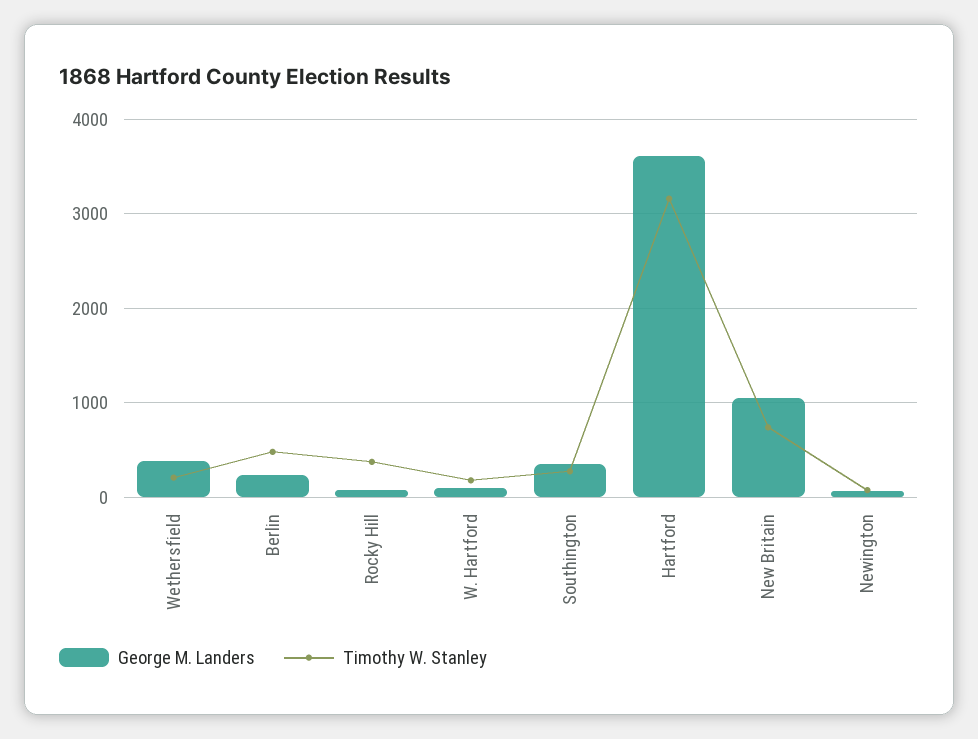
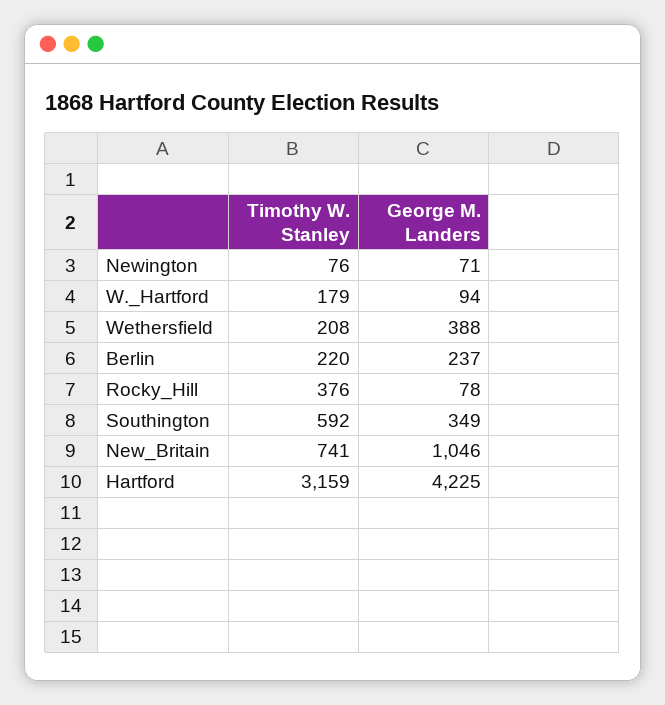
  {
    "George M. Landers": {
      "Wethersfield": 388,
      "Berlin": 237,
      "Rocky Hill": 78,
      "W. Hartford": 94,
      "Southington": 349,
-     "Hartford": 3600,
+     "Hartford": 4225,
      "New Britain": 1046,
      "Newington": 71
    },
    "Timothy W. Stanley": {
      "Wethersfield": 208,
-     "Berlin": 500,
+     "Berlin": 220,
      "Rocky Hill": 376,
      "W. Hartford": 179,
-     "Southington": 300,
+     "Southington": 592,
      "Hartford": 3159,
      "New Britain": 741,
      "Newington": 76
    }
  }

